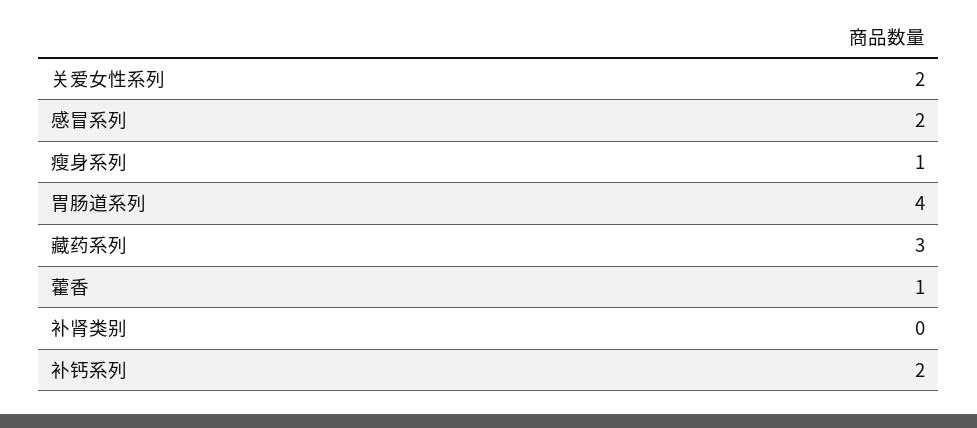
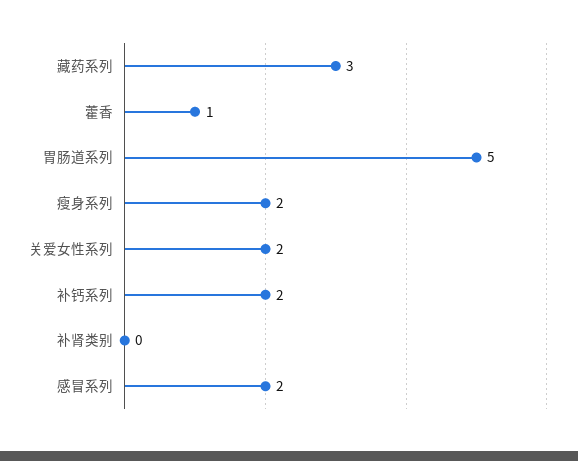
  {
    "关爱女性系列": 2,
    "感冒系列": 2,
-   "瘦身系列": 1,
+   "瘦身系列": 2,
-   "胃肠道系列": 4,
+   "胃肠道系列": 5,
    "藏药系列": 3,
    "藿香": 1,
    "补肾类别": 0,
    "补钙系列": 2
  }

